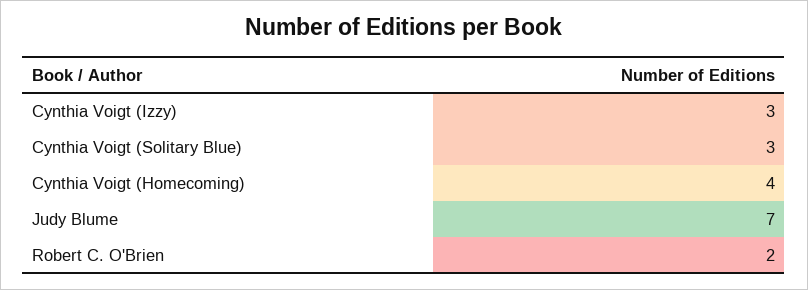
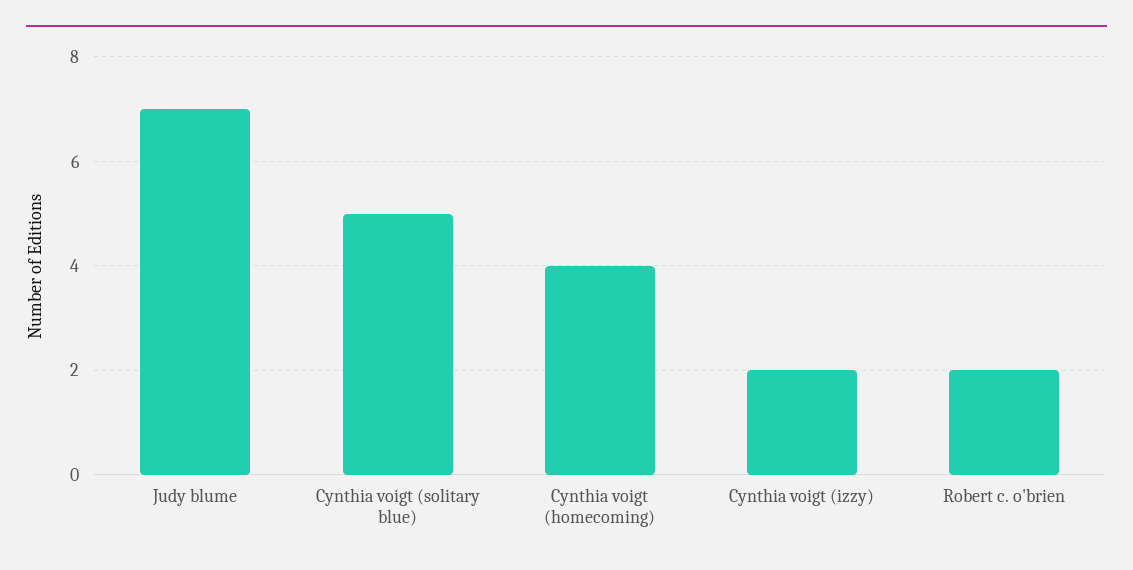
  {
-   "Cynthia Voigt (Izzy)": 3,
+   "Cynthia Voigt (Izzy)": 2,
-   "Cynthia Voigt (Solitary Blue)": 3,
+   "Cynthia Voigt (Solitary Blue)": 5,
    "Cynthia Voigt (Homecoming)": 4,
    "Judy Blume": 7,
    "Robert C. O'Brien": 2
  }

